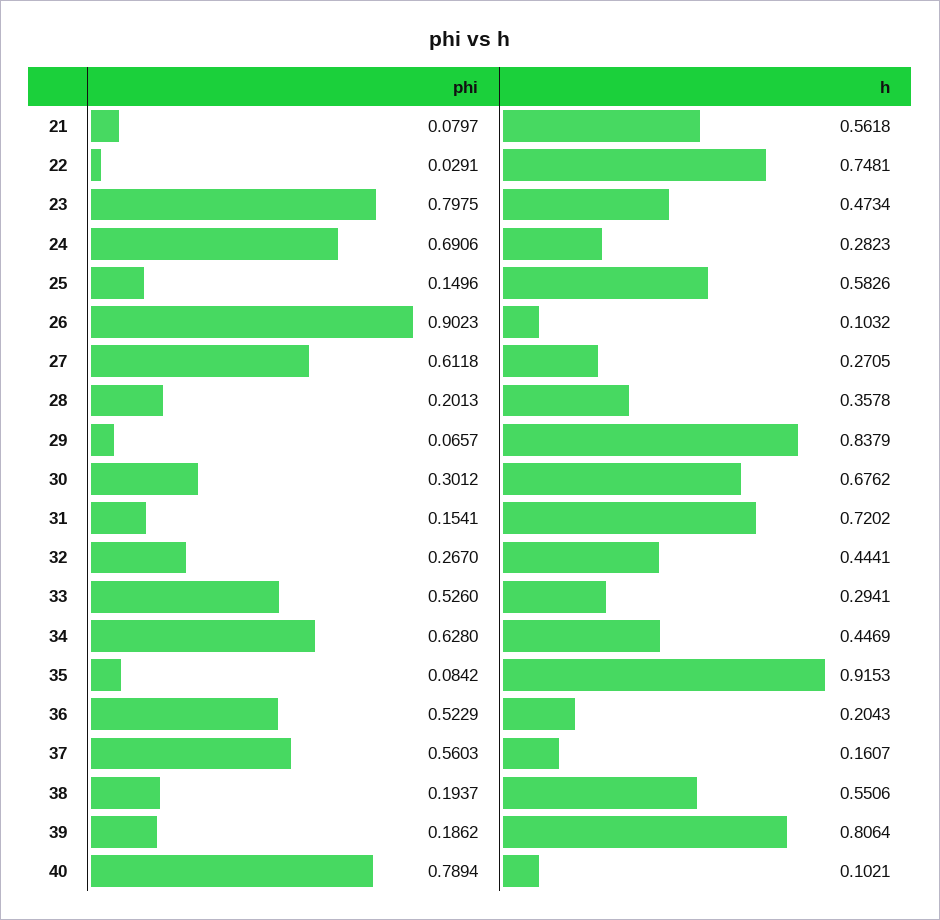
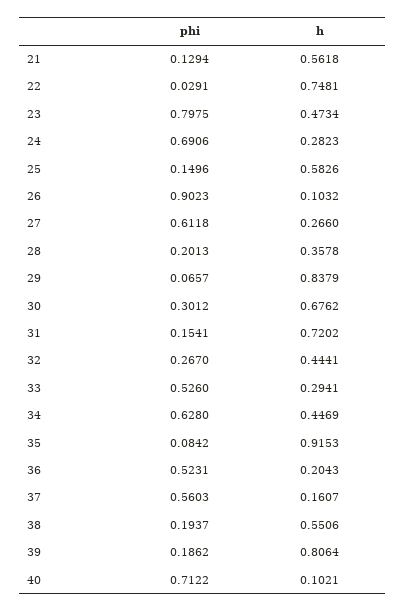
  {
    "phi": {
-     "21": 0.0797,
+     "21": 0.1294,
      "22": 0.0291,
      "23": 0.7975,
      "24": 0.6906,
      "25": 0.1496,
      "26": 0.9023,
      "27": 0.6118,
      "28": 0.2013,
      "29": 0.0657,
      "30": 0.3012,
      "31": 0.1541,
      "32": 0.267,
      "33": 0.526,
      "34": 0.628,
      "35": 0.0842,
-     "36": 0.5229,
+     "36": 0.5231,
      "37": 0.5603,
      "38": 0.1937,
      "39": 0.1862,
-     "40": 0.7894
+     "40": 0.7122
    },
    "h": {
      "21": 0.5618,
      "22": 0.7481,
      "23": 0.4734,
      "24": 0.2823,
      "25": 0.5826,
      "26": 0.1032,
-     "27": 0.2705,
+     "27": 0.266,
      "28": 0.3578,
      "29": 0.8379,
      "30": 0.6762,
      "31": 0.7202,
      "32": 0.4441,
      "33": 0.2941,
      "34": 0.4469,
      "35": 0.9153,
      "36": 0.2043,
      "37": 0.1607,
      "38": 0.5506,
      "39": 0.8064,
      "40": 0.1021
    }
  }

